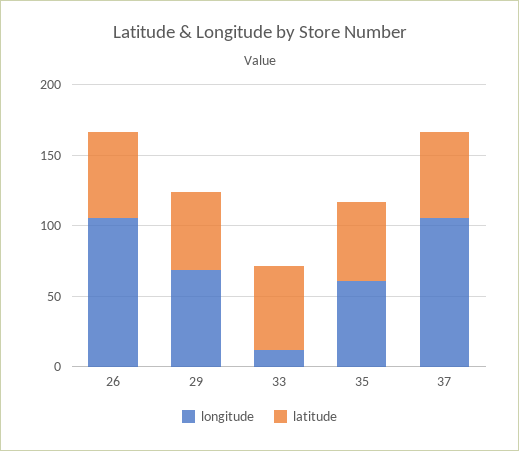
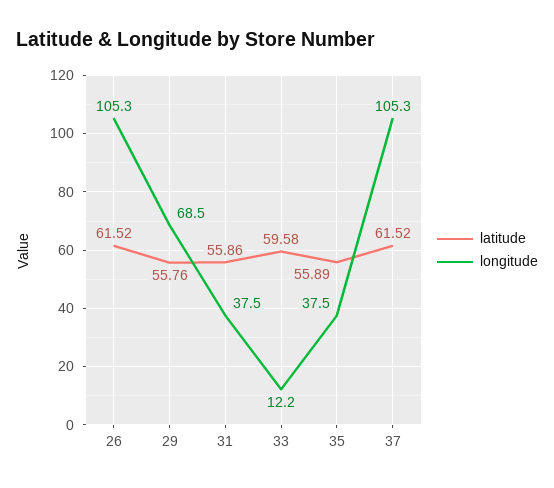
  {
    "longitude": {
      "26": 105.3,
      "29": 68.5,
      "33": 12.2,
-     "35": 60,
+     "35": 37.5,
-     "37": 105.3
+     "37": 105.3,
+     "31": 37.5
    },
    "latitude": {
      "26": 61.52,
      "29": 55.76,
      "33": 59.58,
      "35": 55.89,
-     "37": 61.52
+     "37": 61.52,
+     "31": 55.86
    }
  }

